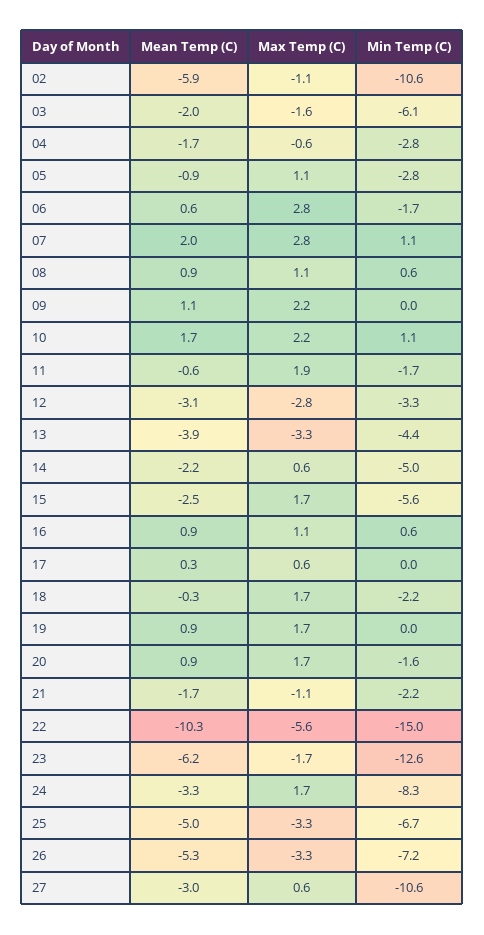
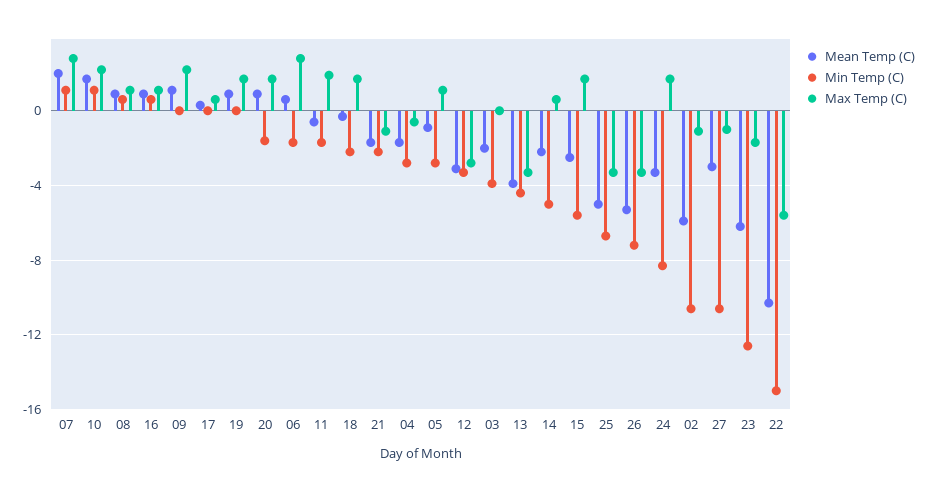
  {
    "Mean Temp (C)": {
      "02": -5.9,
      "03": -2,
      "04": -1.7,
      "05": -0.9,
      "06": 0.6,
      "07": 2,
      "08": 0.9,
      "09": 1.1,
      "10": 1.7,
      "11": -0.6,
      "12": -3.1,
      "13": -3.9,
      "14": -2.2,
      "15": -2.5,
      "16": 0.9,
      "17": 0.3,
      "18": -0.3,
      "19": 0.9,
      "20": 0.9,
      "21": -1.7,
      "22": -10.3,
      "23": -6.2,
      "24": -3.3,
      "25": -5,
      "26": -5.3,
      "27": -3
    },
    "Max Temp (C)": {
      "02": -1.1,
-     "03": -1.6,
+     "03": 0,
      "04": -0.6,
      "05": 1.1,
      "06": 2.8,
      "07": 2.8,
      "08": 1.1,
      "09": 2.2,
      "10": 2.2,
      "11": 1.9,
      "12": -2.8,
      "13": -3.3,
      "14": 0.6,
      "15": 1.7,
      "16": 1.1,
      "17": 0.6,
      "18": 1.7,
      "19": 1.7,
      "20": 1.7,
      "21": -1.1,
      "22": -5.6,
      "23": -1.7,
      "24": 1.7,
      "25": -3.3,
      "26": -3.3,
-     "27": 0.6
+     "27": -1
    },
    "Min Temp (C)": {
      "02": -10.6,
-     "03": -6.1,
+     "03": -4,
      "04": -2.8,
      "05": -2.8,
      "06": -1.7,
      "07": 1.1,
      "08": 0.6,
      "09": 0,
      "10": 1.1,
      "11": -1.7,
      "12": -3.3,
      "13": -4.4,
      "14": -5,
      "15": -5.6,
      "16": 0.6,
      "17": 0,
      "18": -2.2,
      "19": 0,
      "20": -1.6,
      "21": -2.2,
      "22": -15,
      "23": -12.6,
      "24": -8.3,
      "25": -6.7,
      "26": -7.2,
      "27": -10.6
    }
  }

